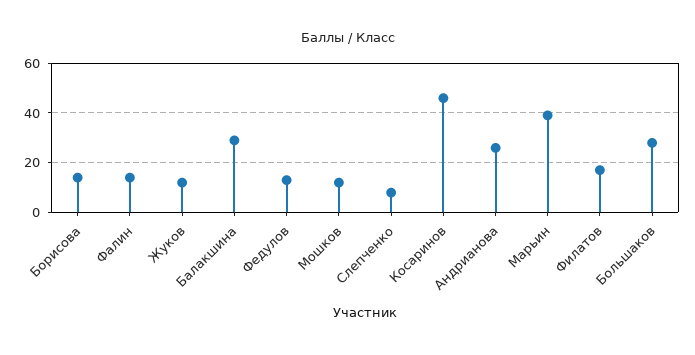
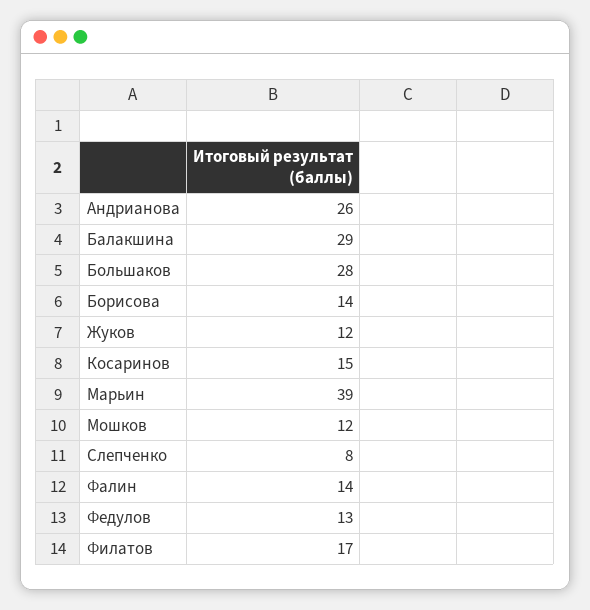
  {
    "Борисова": 14,
    "Фалин": 14,
    "Жуков": 12,
    "Балакшина": 29,
    "Федулов": 13,
    "Мошков": 12,
    "Слепченко": 8,
-   "Косаринов": 45,
+   "Косаринов": 15,
    "Андрианова": 26,
    "Марьин": 39,
    "Филатов": 17,
    "Большаков": 28
  }

